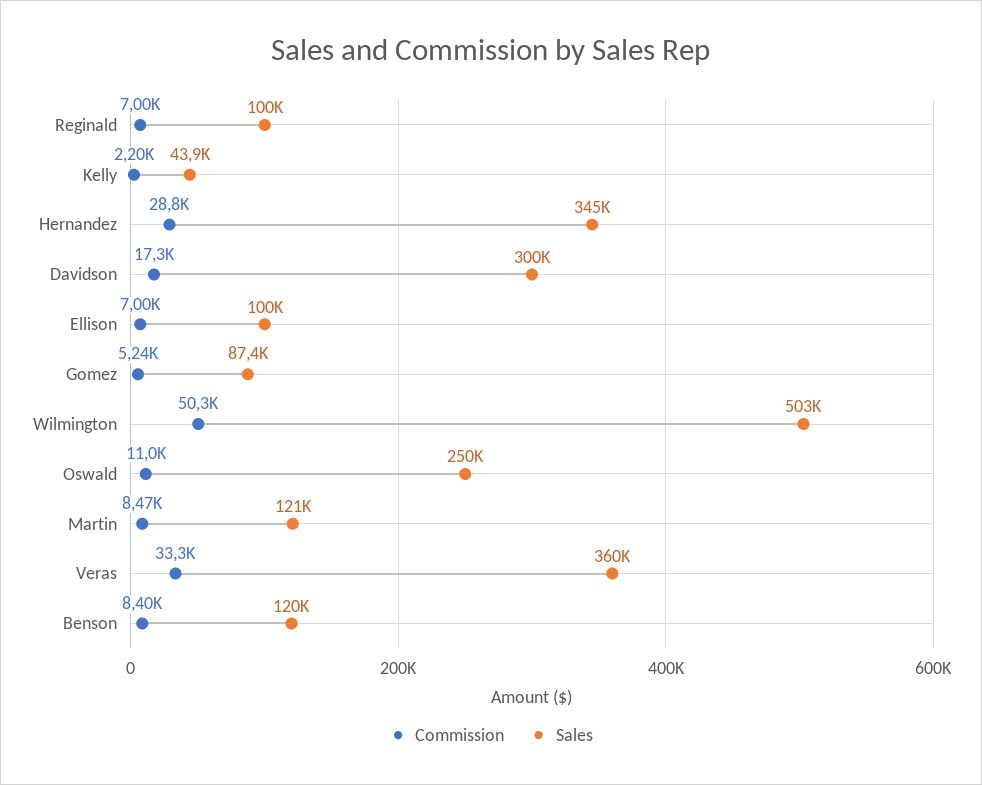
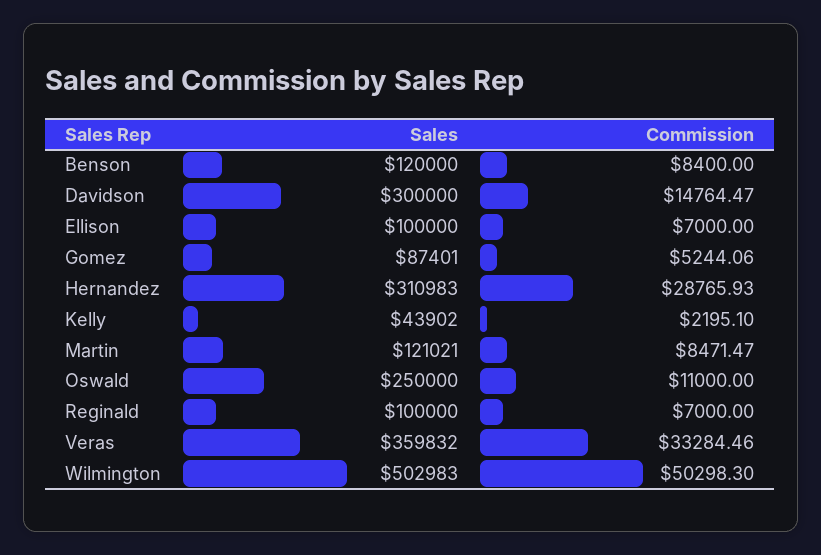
  {
    "Commission": {
      "Reginald": 7000,
      "Kelly": 2195.1,
      "Hernandez": 28765.93,
-     "Davidson": 17300,
+     "Davidson": 14764.47,
      "Ellison": 7000,
      "Gomez": 5244.06,
      "Wilmington": 50298.3,
      "Oswald": 11000,
      "Martin": 8471.47,
      "Veras": 33284.46,
      "Benson": 8400
    },
    "Sales": {
      "Reginald": 100000,
      "Kelly": 43902,
-     "Hernandez": 345000,
+     "Hernandez": 310983,
      "Davidson": 300000,
      "Ellison": 100000,
      "Gomez": 87401,
      "Wilmington": 502983,
      "Oswald": 250000,
      "Martin": 121021,
      "Veras": 359832,
      "Benson": 120000
    }
  }

